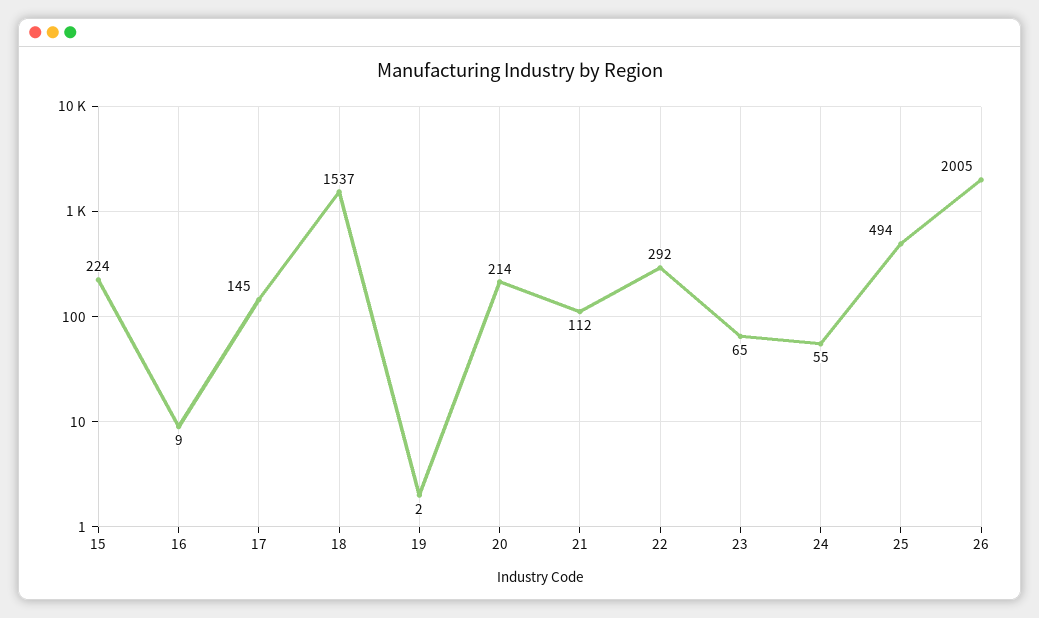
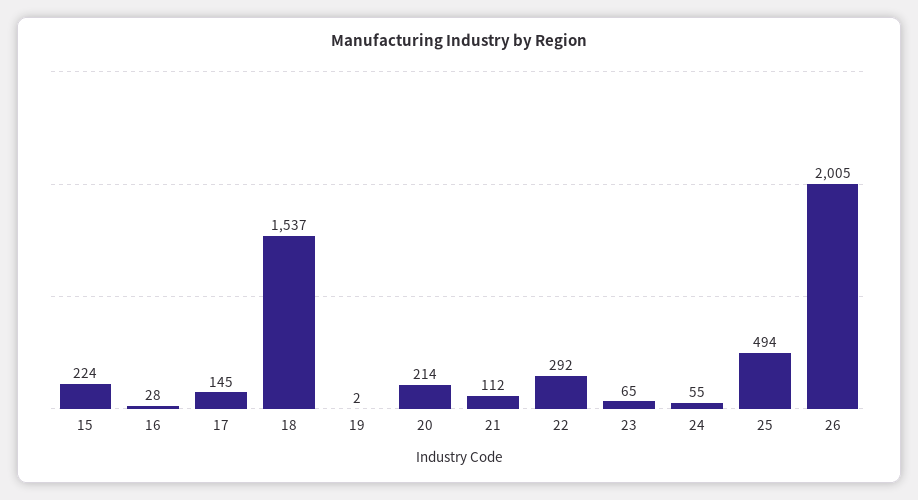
  {
    "15": 224,
-   "16": 9,
+   "16": 28,
    "17": 145,
    "18": 1537,
    "19": 2,
    "20": 214,
    "21": 112,
    "22": 292,
    "23": 65,
    "24": 55,
    "25": 494,
    "26": 2005
  }

